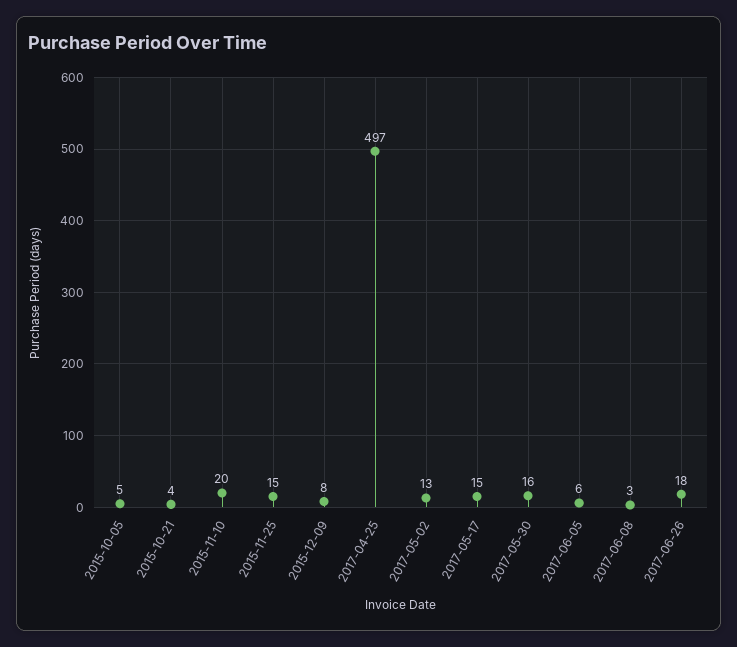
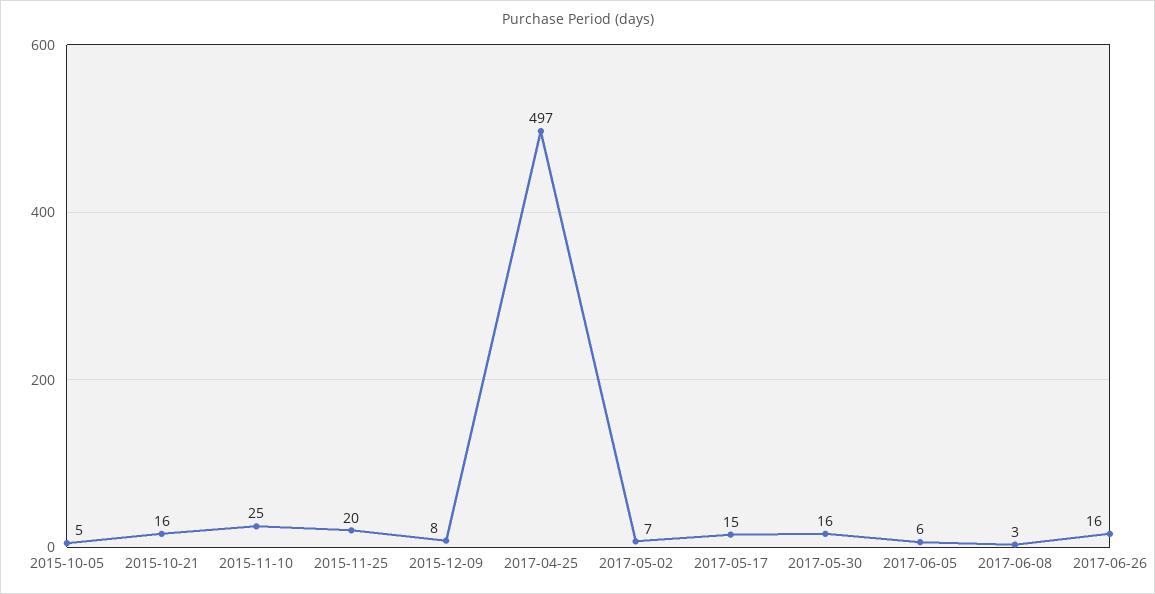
  {
    "2015-10-05": 5,
-   "2015-10-21": 4,
+   "2015-10-21": 16,
-   "2015-11-10": 20,
+   "2015-11-10": 25,
-   "2015-11-25": 15,
+   "2015-11-25": 20,
    "2015-12-09": 8,
    "2017-04-25": 497,
-   "2017-05-02": 13,
+   "2017-05-02": 7,
    "2017-05-17": 15,
    "2017-05-30": 16,
    "2017-06-05": 6,
    "2017-06-08": 3,
-   "2017-06-26": 18
+   "2017-06-26": 16
  }

